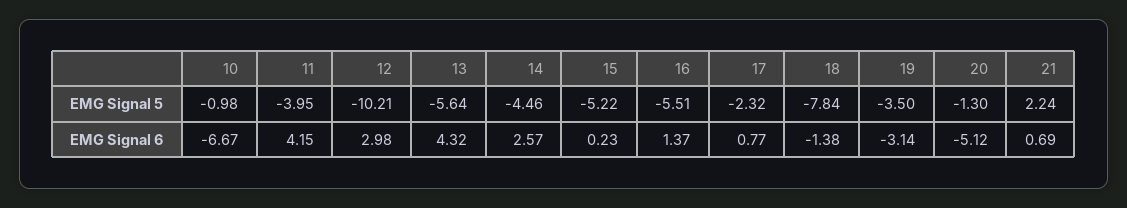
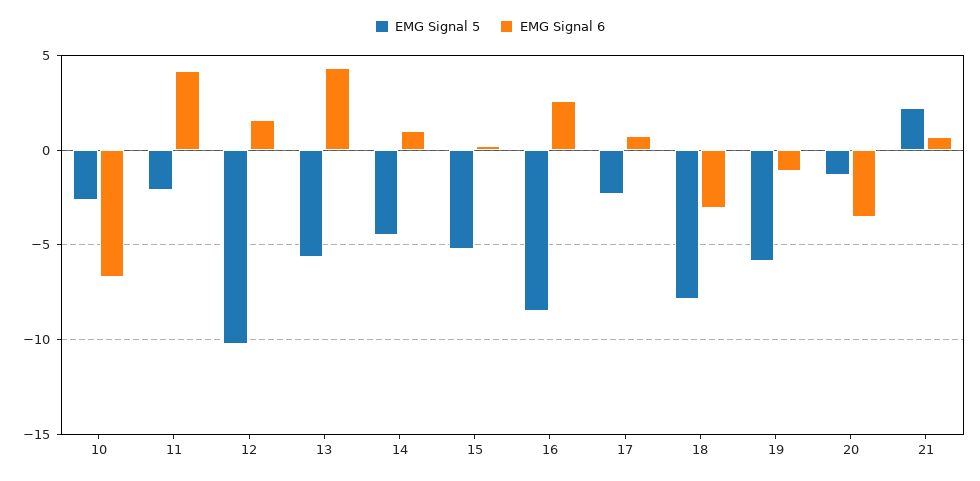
  {
    "EMG Signal 5": {
-     "10": -0.98,
+     "10": -2.5,
-     "11": -3.95,
+     "11": -2,
      "12": -10.21,
      "13": -5.64,
      "14": -4.46,
      "15": -5.22,
-     "16": -5.51,
+     "16": -8.5,
      "17": -2.32,
      "18": -7.84,
-     "19": -3.5,
+     "19": -6,
      "20": -1.3,
      "21": 2.24
    },
    "EMG Signal 6": {
      "10": -6.67,
      "11": 4.15,
-     "12": 2.98,
+     "12": 1.5,
      "13": 4.32,
-     "14": 2.57,
+     "14": 1,
      "15": 0.23,
-     "16": 1.37,
+     "16": 2.5,
      "17": 0.77,
-     "18": -1.38,
+     "18": -3,
-     "19": -3.14,
+     "19": -1,
-     "20": -5.12,
+     "20": -3.5,
      "21": 0.69
    }
  }

